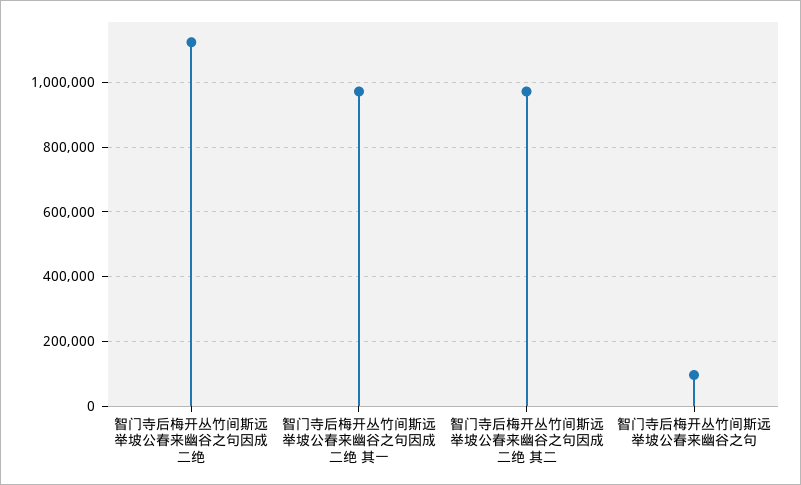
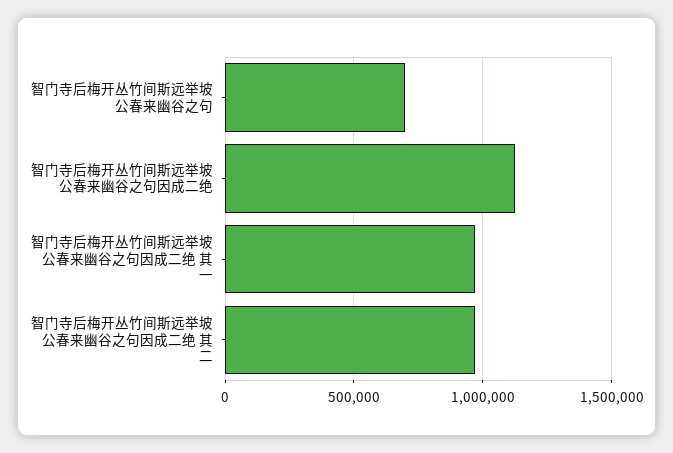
  {
    "智门寺后梅开丛竹间斯远举坡公春来幽谷之句因成二绝": 1120000,
    "智门寺后梅开丛竹间斯远举坡公春来幽谷之句因成二绝 其一": 980000,
    "智门寺后梅开丛竹间斯远举坡公春来幽谷之句因成二绝 其二": 980000,
-   "智门寺后梅开丛竹间斯远举坡公春来幽谷之句": 100000
+   "智门寺后梅开丛竹间斯远举坡公春来幽谷之句": 700000
  }

